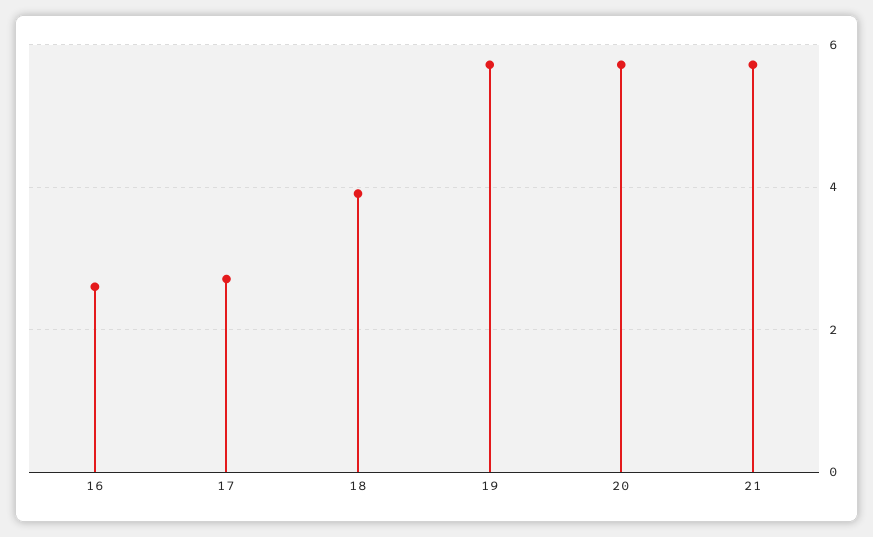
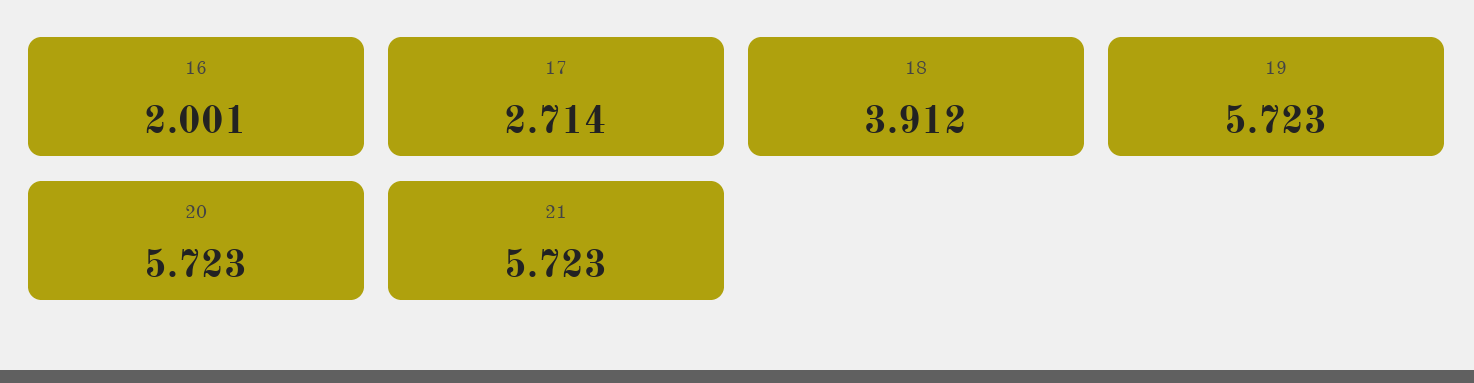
  {
-   "16": 2.6,
+   "16": 2.001,
    "17": 2.714,
    "18": 3.912,
    "19": 5.723,
    "20": 5.723,
    "21": 5.723
  }

